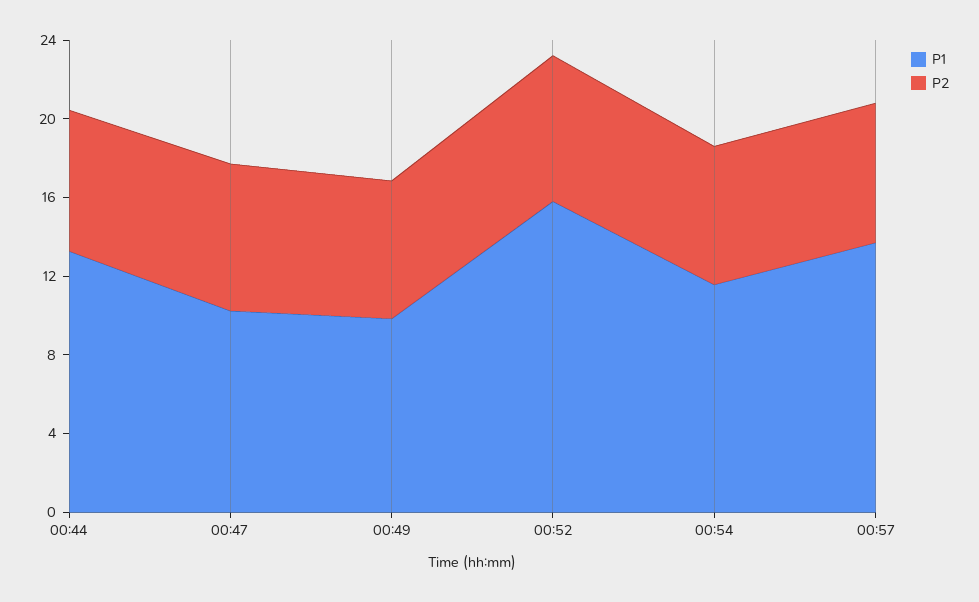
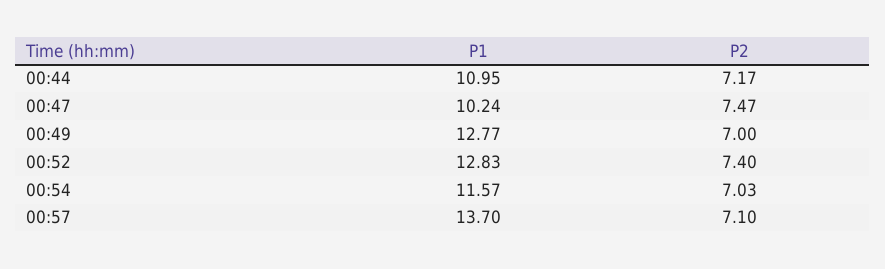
  {
    "P1": {
-     "00:44": 13,
+     "00:44": 10.95,
      "00:47": 10.24,
-     "00:49": 10,
+     "00:49": 12.77,
-     "00:52": 16,
+     "00:52": 12.83,
      "00:54": 11.57,
      "00:57": 13.7
    },
    "P2": {
      "00:44": 7.17,
      "00:47": 7.47,
      "00:49": 7,
      "00:52": 7.4,
      "00:54": 7.03,
      "00:57": 7.1
    }
  }

